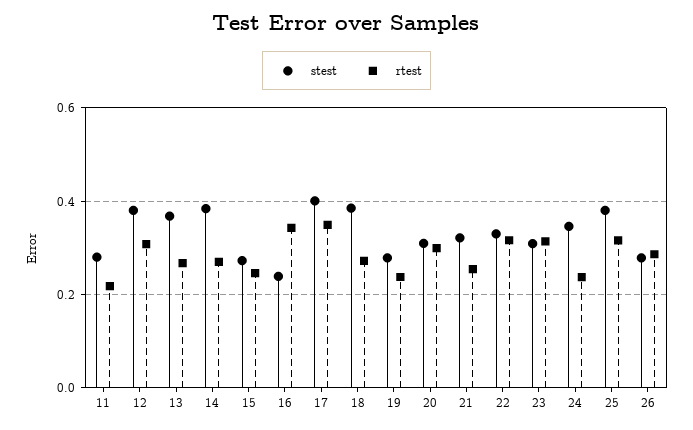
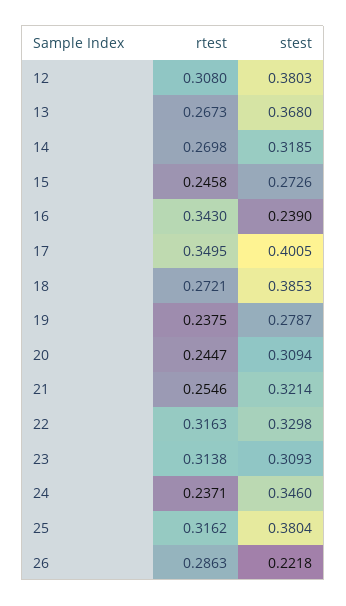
  {
    "stest": {
-     "11": 0.28,
      "12": 0.3803,
      "13": 0.368,
-     "14": 0.38,
+     "14": 0.3185,
      "15": 0.2726,
      "16": 0.239,
      "17": 0.4005,
      "18": 0.3853,
      "19": 0.2787,
      "20": 0.3094,
      "21": 0.3214,
      "22": 0.3298,
      "23": 0.3093,
      "24": 0.346,
      "25": 0.3804,
-     "26": 0.28
+     "26": 0.2218
    },
    "rtest": {
-     "11": 0.22,
      "12": 0.308,
      "13": 0.2673,
      "14": 0.2698,
      "15": 0.2458,
      "16": 0.343,
      "17": 0.3495,
      "18": 0.2721,
      "19": 0.2375,
-     "20": 0.3,
+     "20": 0.2447,
      "21": 0.2546,
      "22": 0.3163,
      "23": 0.3138,
      "24": 0.2371,
      "25": 0.3162,
      "26": 0.2863
    }
  }

